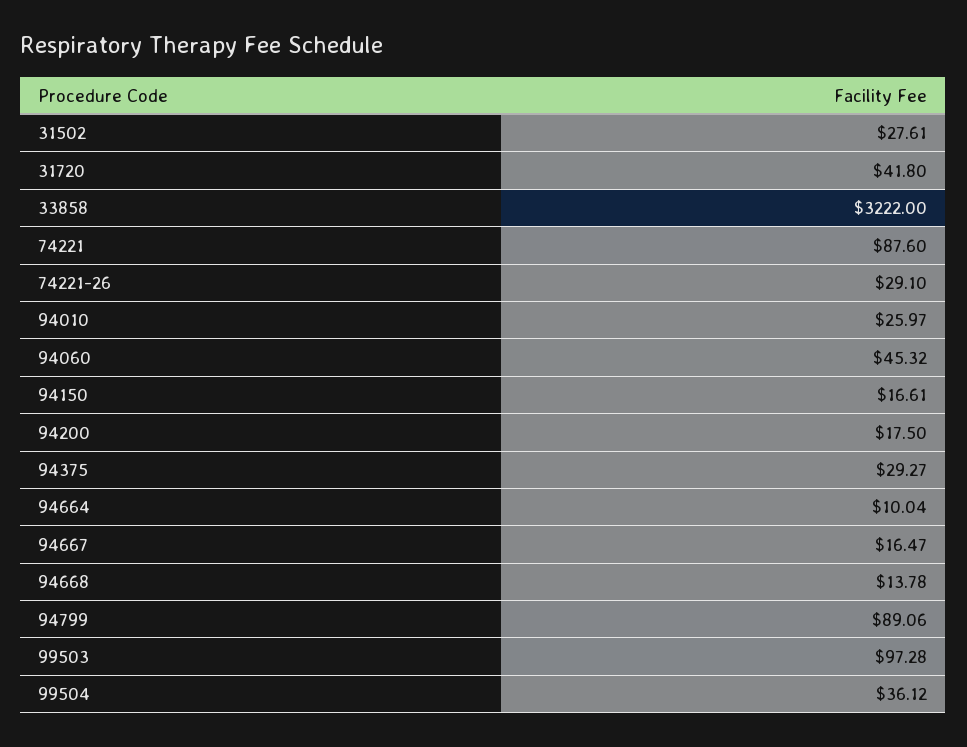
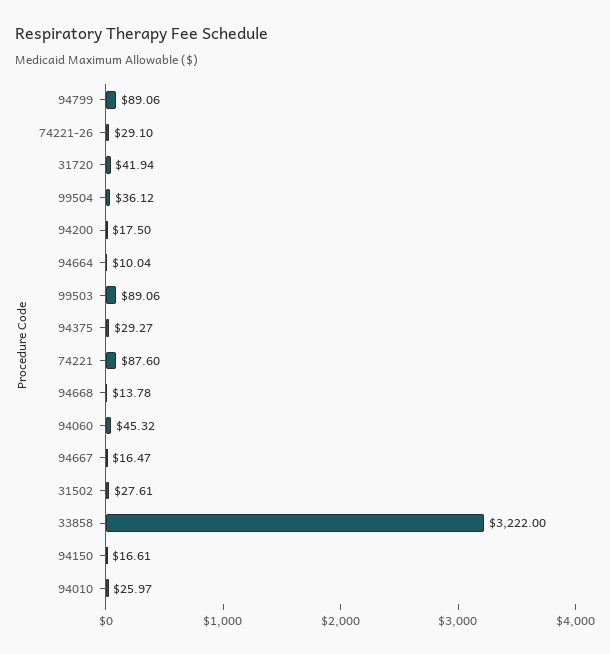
  {
    "31502": 27.61,
-   "31720": 41.8,
+   "31720": 41.94,
    "33858": 3222,
    "74221": 87.6,
    "74221-26": 29.1,
    "94010": 25.97,
    "94060": 45.32,
    "94150": 16.61,
    "94200": 17.5,
    "94375": 29.27,
    "94664": 10.04,
    "94667": 16.47,
    "94668": 13.78,
    "94799": 89.06,
-   "99503": 97.28,
+   "99503": 89.06,
    "99504": 36.12
  }

